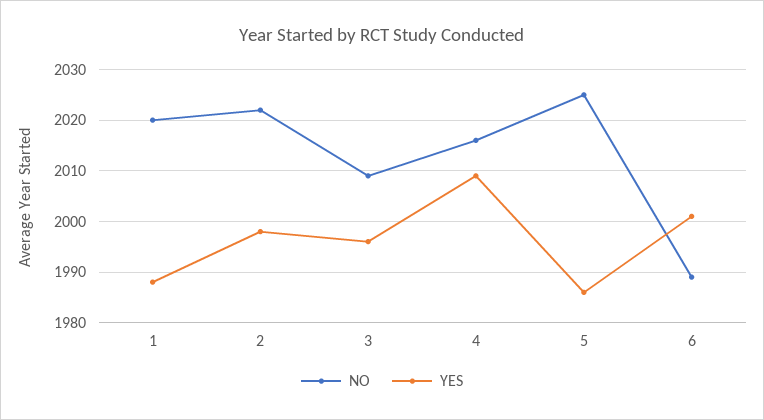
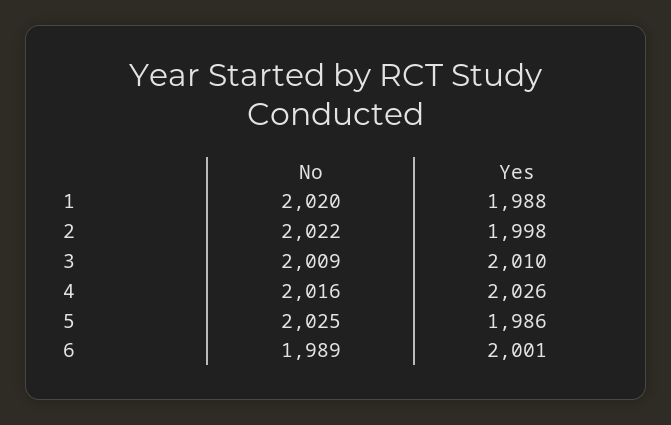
  {
    "NO": {
      "1": 2020,
      "2": 2022,
      "3": 2009,
      "4": 2016,
      "5": 2025,
      "6": 1989
    },
    "YES": {
      "1": 1988,
      "2": 1998,
-     "3": 1995,
+     "3": 2010,
-     "4": 2010,
+     "4": 2026,
      "5": 1986,
      "6": 2001
    }
  }

